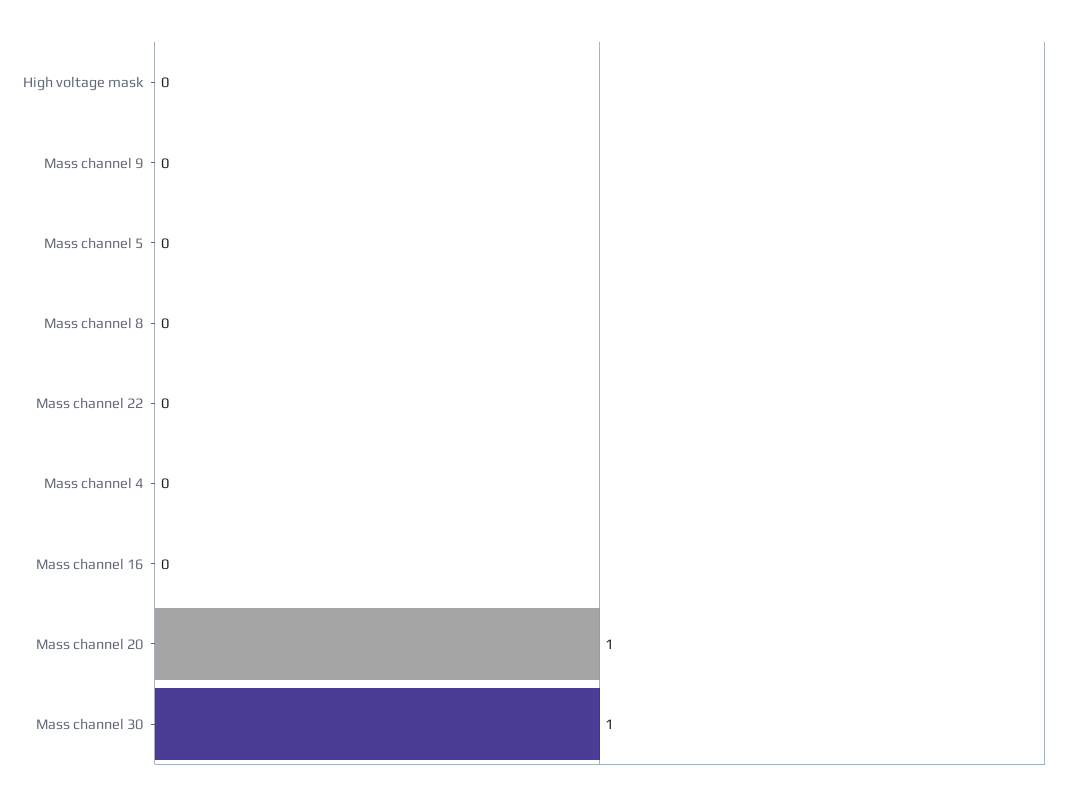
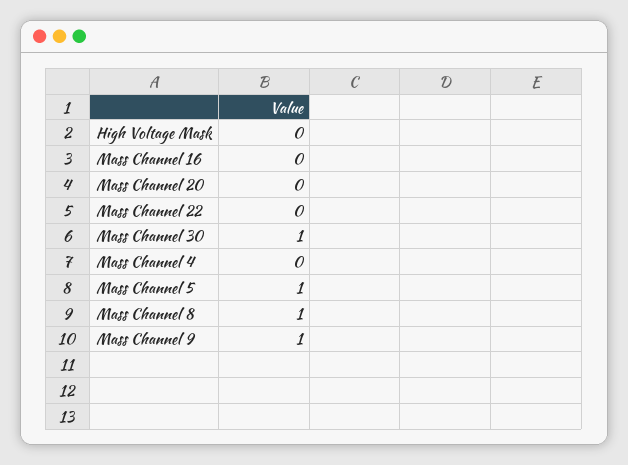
  {
    "High voltage mask": 0,
-   "Mass channel 9": 0,
+   "Mass channel 9": 1,
-   "Mass channel 5": 0,
+   "Mass channel 5": 1,
-   "Mass channel 8": 0,
+   "Mass channel 8": 1,
    "Mass channel 22": 0,
    "Mass channel 4": 0,
    "Mass channel 16": 0,
-   "Mass channel 20": 1,
+   "Mass channel 20": 0,
    "Mass channel 30": 1
  }

